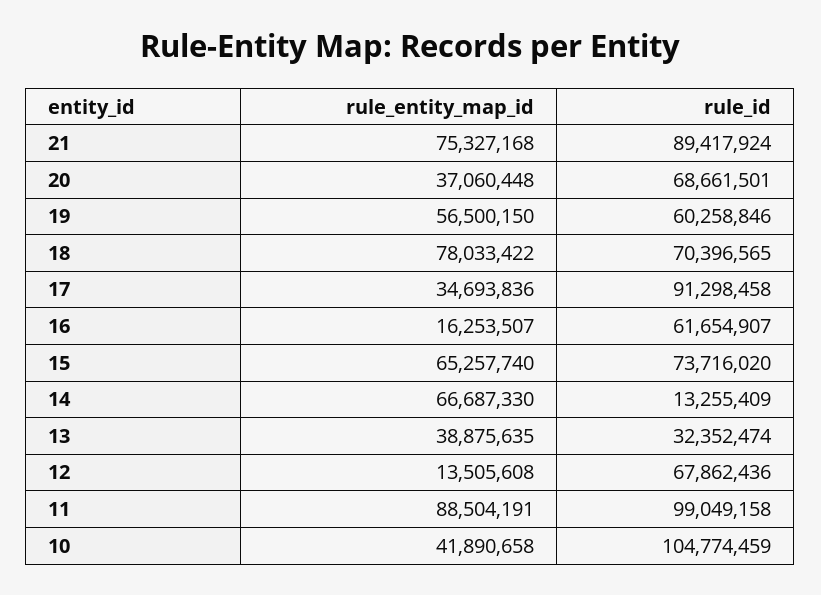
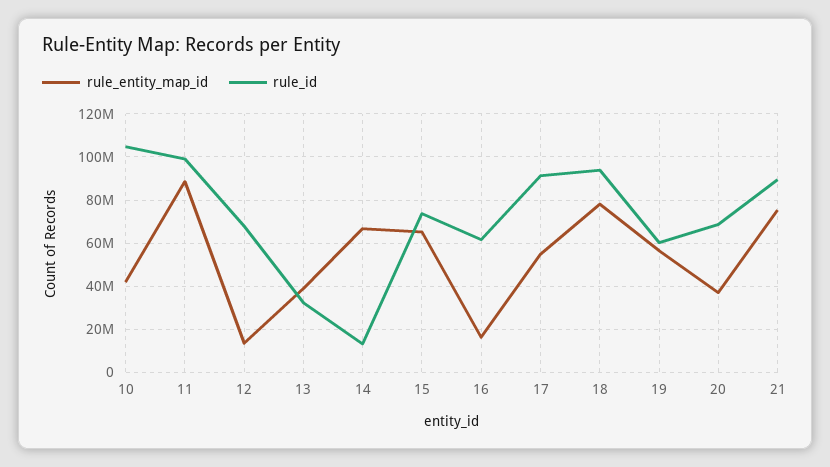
  {
    "rule_entity_map_id": {
      "21": 75327168,
      "20": 37060448,
      "19": 56500150,
      "18": 78033422,
-     "17": 34693836,
+     "17": 55000000,
      "16": 16253507,
      "15": 65257740,
      "14": 66687330,
      "13": 38875635,
      "12": 13505608,
      "11": 88504191,
      "10": 41890658
    },
    "rule_id": {
      "21": 89417924,
      "20": 68661501,
      "19": 60258846,
-     "18": 70396565,
+     "18": 95000000,
      "17": 91298458,
      "16": 61654907,
      "15": 73716020,
      "14": 13255409,
      "13": 32352474,
      "12": 67862436,
      "11": 99049158,
      "10": 104774459
    }
  }

